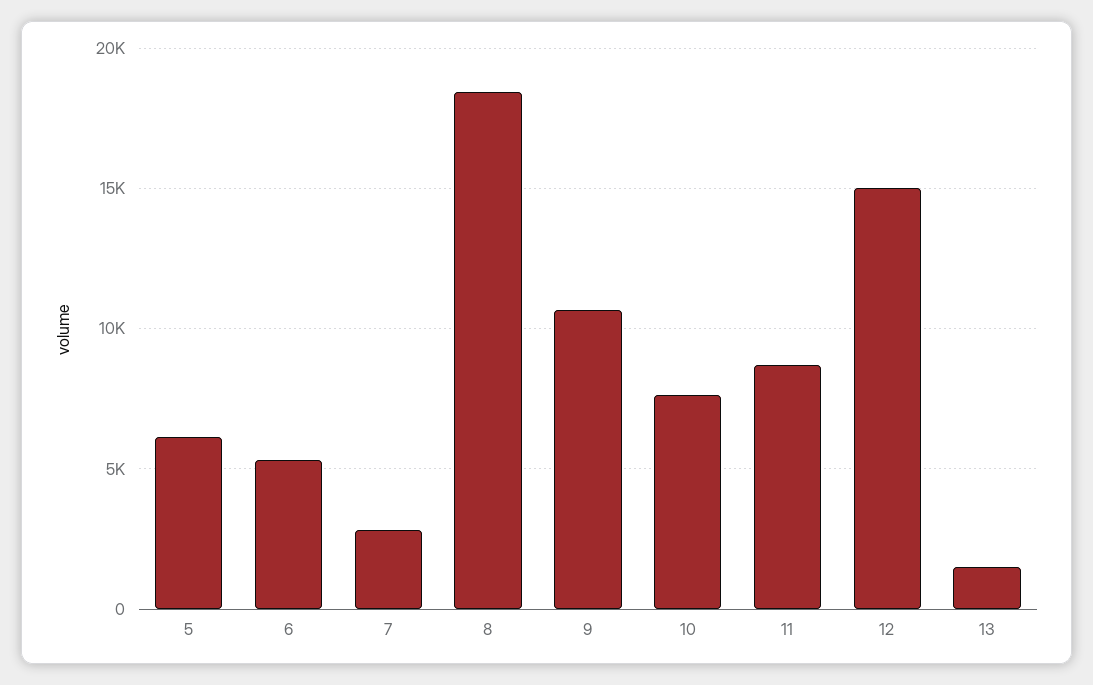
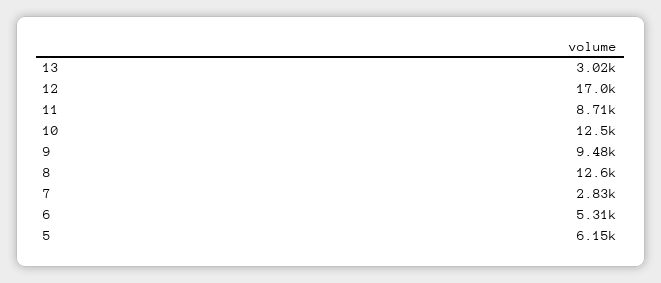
  {
    "5": 6150,
    "6": 5310,
    "7": 2830,
-   "8": 18500,
+   "8": 12600,
-   "9": 10500,
+   "9": 9480,
-   "10": 7500,
+   "10": 12500,
    "11": 8710,
-   "12": 15000,
+   "12": 17000,
-   "13": 1500
+   "13": 3020
  }

